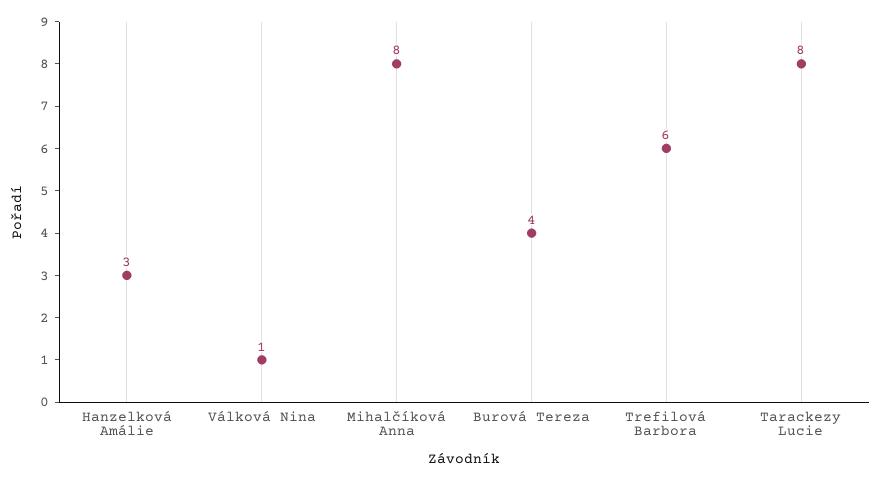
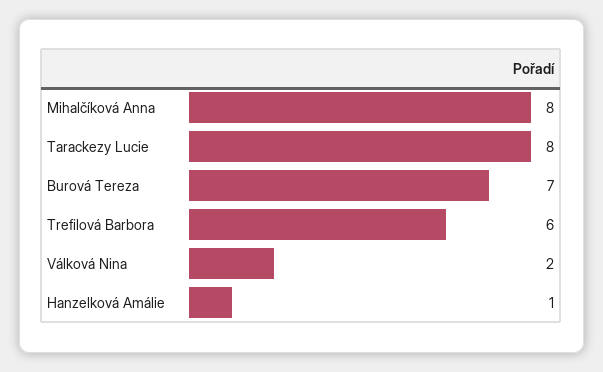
  {
-   "Hanzelková Amálie": 3,
+   "Hanzelková Amálie": 1,
-   "Válková Nina": 1,
+   "Válková Nina": 2,
    "Mihalčíková Anna": 8,
-   "Burová Tereza": 4,
+   "Burová Tereza": 7,
    "Trefilová Barbora": 6,
    "Tarackezy Lucie": 8
  }

